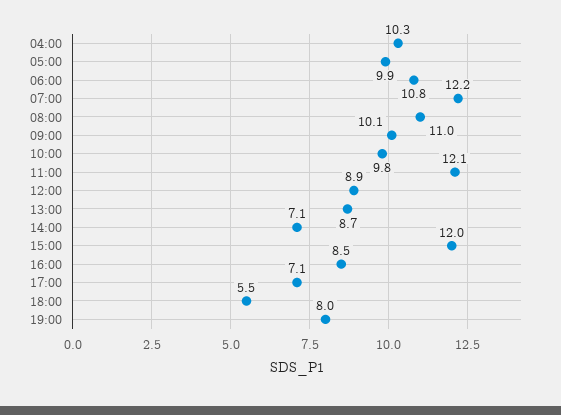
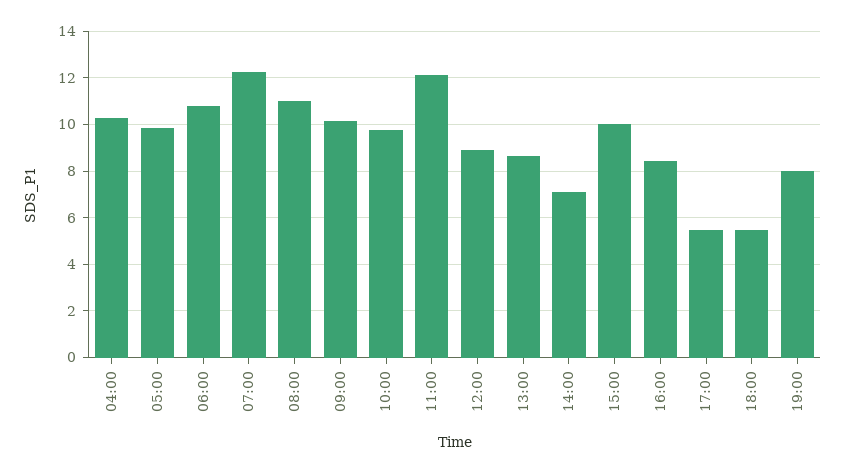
  {
    "04:00": 10.3,
    "05:00": 9.9,
    "06:00": 10.8,
    "07:00": 12.2,
    "08:00": 11,
    "09:00": 10.1,
    "10:00": 9.8,
    "11:00": 12.1,
    "12:00": 8.9,
    "13:00": 8.7,
    "14:00": 7.1,
-   "15:00": 12,
+   "15:00": 10,
    "16:00": 8.5,
-   "17:00": 7.1,
+   "17:00": 5.5,
    "18:00": 5.5,
    "19:00": 8
  }

